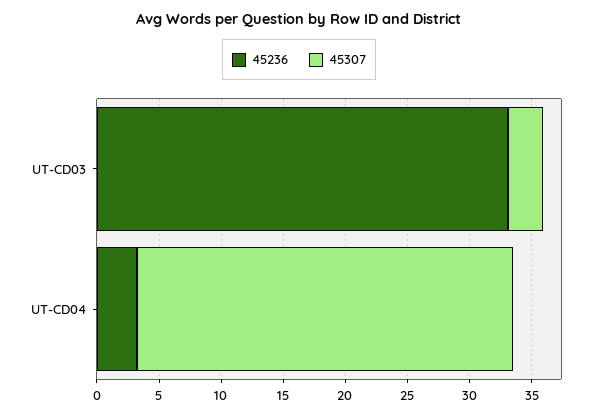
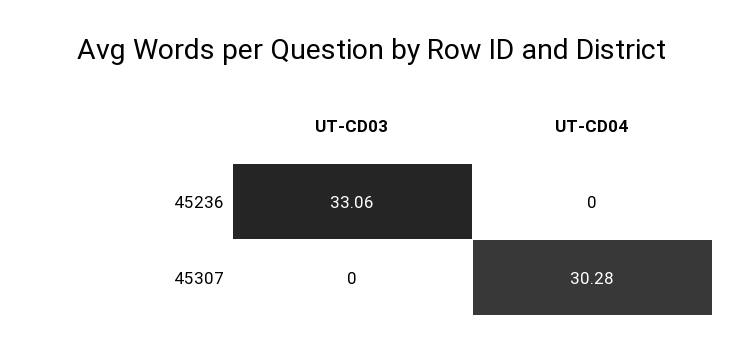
  {
    "45236": {
      "UT-CD03": 33.06,
-     "UT-CD04": 3
+     "UT-CD04": 0
    },
    "45307": {
-     "UT-CD03": 3,
+     "UT-CD03": 0,
      "UT-CD04": 30.28
    }
  }

